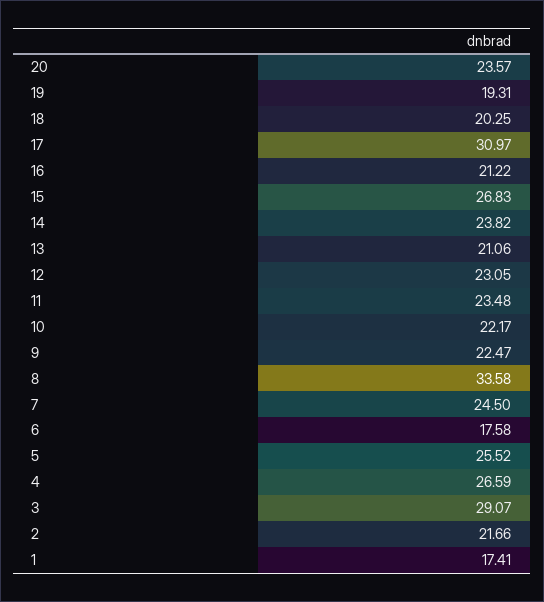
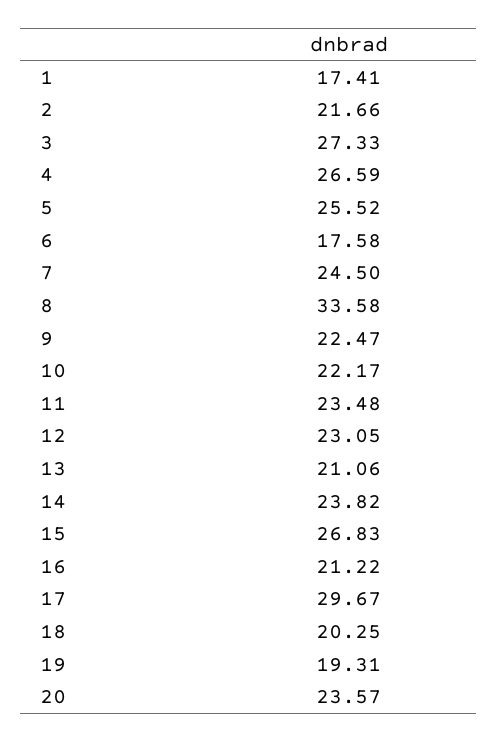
  {
    "20": 23.57,
    "19": 19.31,
    "18": 20.25,
-   "17": 30.97,
+   "17": 29.67,
    "16": 21.22,
    "15": 26.83,
    "14": 23.82,
    "13": 21.06,
    "12": 23.05,
    "11": 23.48,
    "10": 22.17,
    "9": 22.47,
    "8": 33.58,
    "7": 24.5,
    "6": 17.58,
    "5": 25.52,
    "4": 26.59,
-   "3": 29.07,
+   "3": 27.33,
    "2": 21.66,
    "1": 17.41
  }

